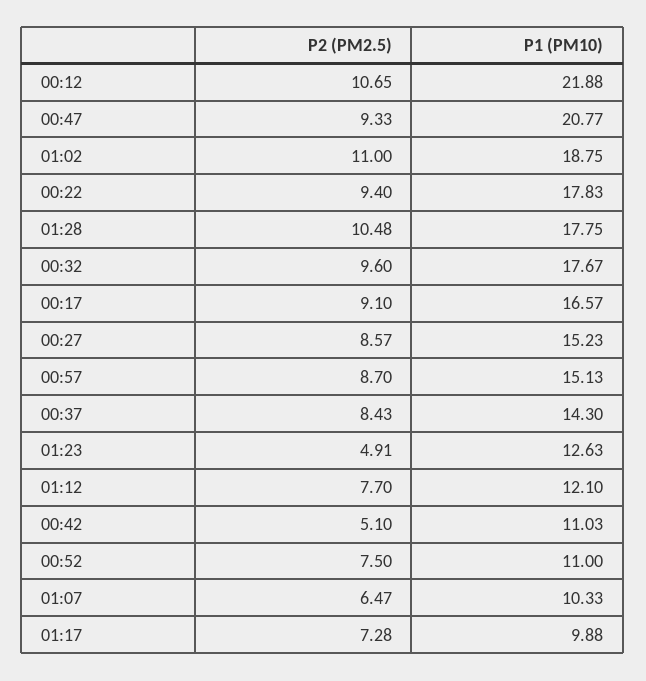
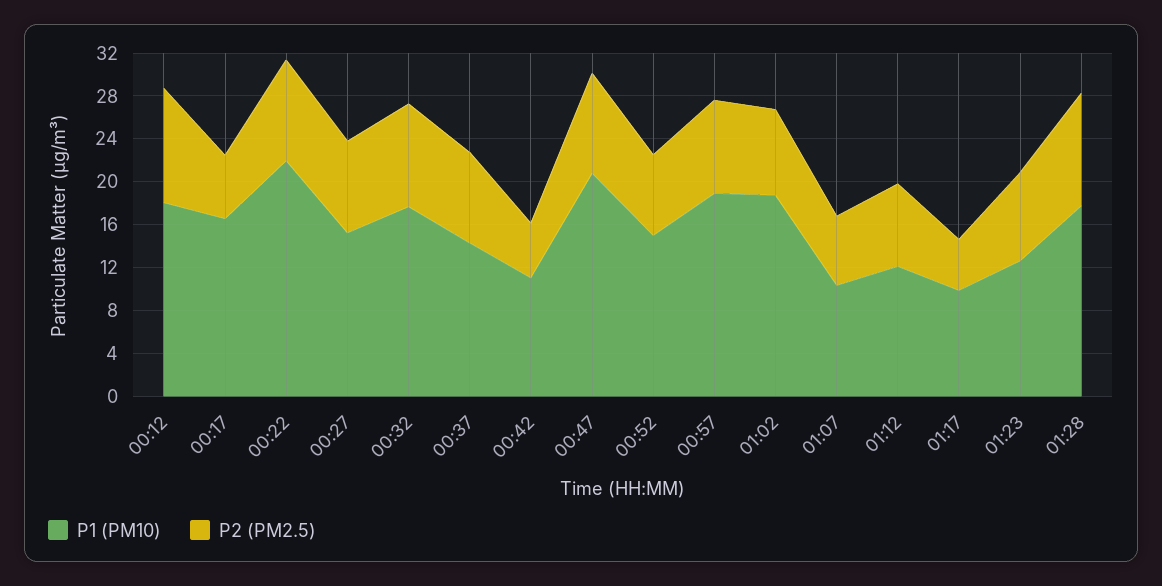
  {
    "P2 (PM2.5)": {
      "00:12": 10.65,
      "00:47": 9.33,
-     "01:02": 11,
+     "01:02": 8,
      "00:22": 9.4,
      "01:28": 10.48,
      "00:32": 9.6,
-     "00:17": 9.1,
+     "00:17": 6,
      "00:27": 8.57,
      "00:57": 8.7,
      "00:37": 8.43,
-     "01:23": 4.91,
+     "01:23": 8,
      "01:12": 7.7,
      "00:42": 5.1,
      "00:52": 7.5,
      "01:07": 6.47,
-     "01:17": 7.28
+     "01:17": 5
    },
    "P1 (PM10)": {
-     "00:12": 21.88,
+     "00:12": 18,
      "00:47": 20.77,
      "01:02": 18.75,
-     "00:22": 17.83,
+     "00:22": 22,
      "01:28": 17.75,
      "00:32": 17.67,
      "00:17": 16.57,
      "00:27": 15.23,
-     "00:57": 15.13,
+     "00:57": 19,
      "00:37": 14.3,
      "01:23": 12.63,
      "01:12": 12.1,
      "00:42": 11.03,
-     "00:52": 11,
+     "00:52": 15,
      "01:07": 10.33,
      "01:17": 9.88
    }
  }

